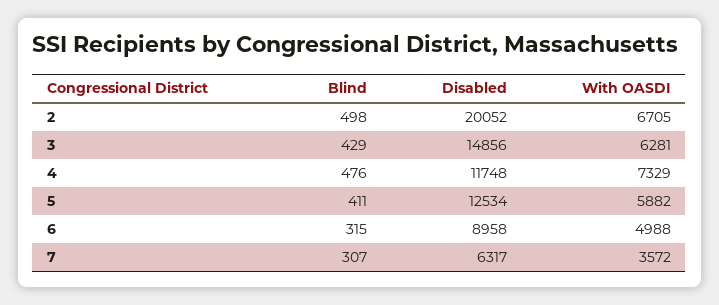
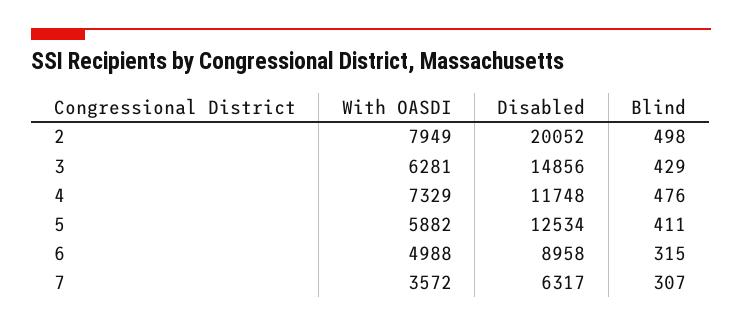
  {
    "Blind": {
      "2": 498,
      "3": 429,
      "4": 476,
      "5": 411,
      "6": 315,
      "7": 307
    },
    "Disabled": {
      "2": 20052,
      "3": 14856,
      "4": 11748,
      "5": 12534,
      "6": 8958,
      "7": 6317
    },
    "With OASDI": {
-     "2": 6705,
+     "2": 7949,
      "3": 6281,
      "4": 7329,
      "5": 5882,
      "6": 4988,
      "7": 3572
    }
  }

